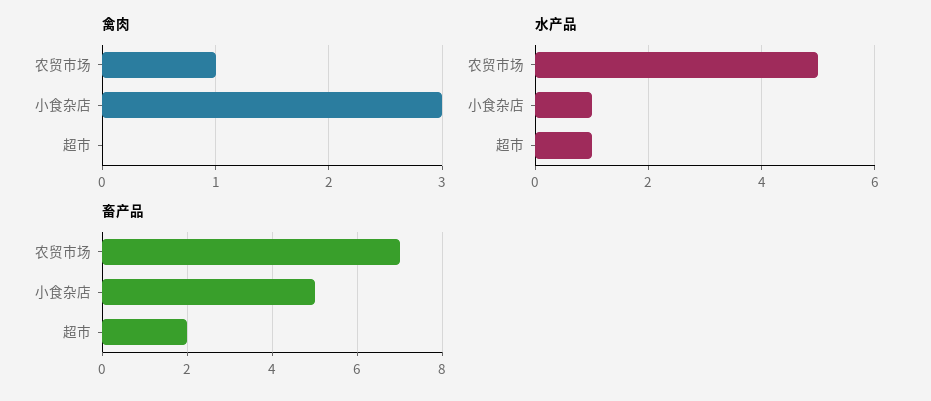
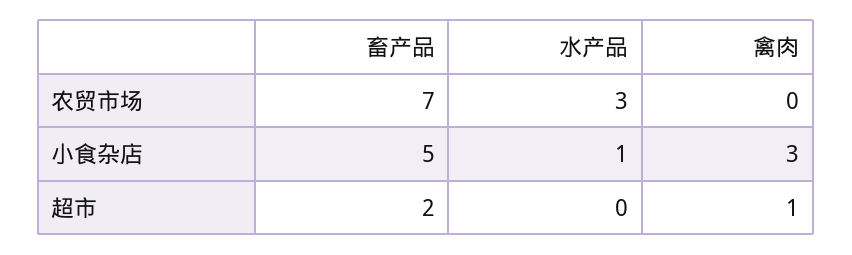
  {
    "禽肉": {
-     "农贸市场": 1,
+     "农贸市场": 0,
      "小食杂店": 3,
-     "超市": 0
+     "超市": 1
    },
    "水产品": {
-     "农贸市场": 5,
+     "农贸市场": 3,
      "小食杂店": 1,
-     "超市": 1
+     "超市": 0
    },
    "畜产品": {
      "农贸市场": 7,
      "小食杂店": 5,
      "超市": 2
    }
  }

